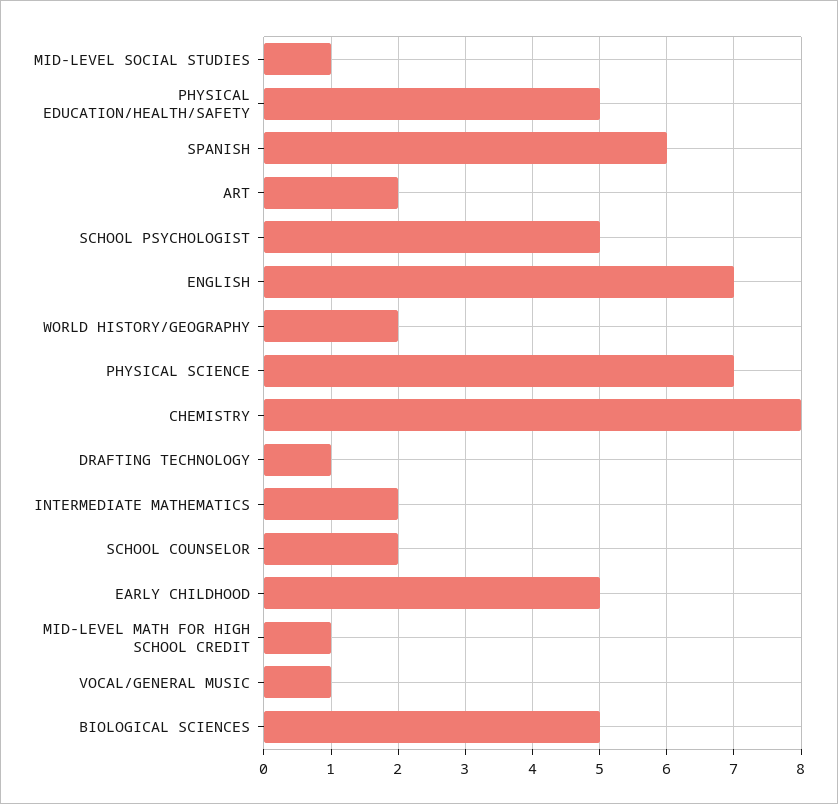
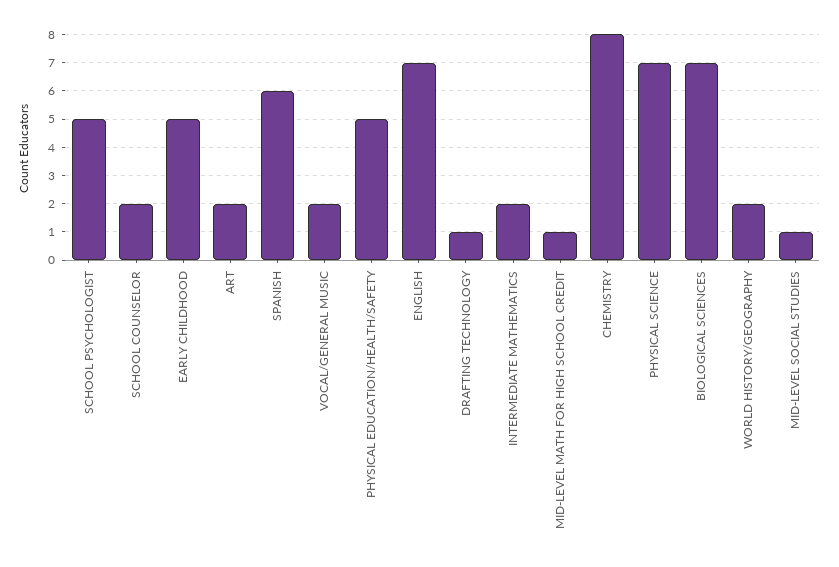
  {
    "MID-LEVEL SOCIAL STUDIES": 1,
    "PHYSICAL EDUCATION/HEALTH/SAFETY": 5,
    "SPANISH": 6,
    "ART": 2,
    "SCHOOL PSYCHOLOGIST": 5,
    "ENGLISH": 7,
    "WORLD HISTORY/GEOGRAPHY": 2,
    "PHYSICAL SCIENCE": 7,
    "CHEMISTRY": 8,
    "DRAFTING TECHNOLOGY": 1,
    "INTERMEDIATE MATHEMATICS": 2,
    "SCHOOL COUNSELOR": 2,
    "EARLY CHILDHOOD": 5,
    "MID-LEVEL MATH FOR HIGH SCHOOL CREDIT": 1,
-   "VOCAL/GENERAL MUSIC": 1,
+   "VOCAL/GENERAL MUSIC": 2,
-   "BIOLOGICAL SCIENCES": 5
+   "BIOLOGICAL SCIENCES": 7
  }

